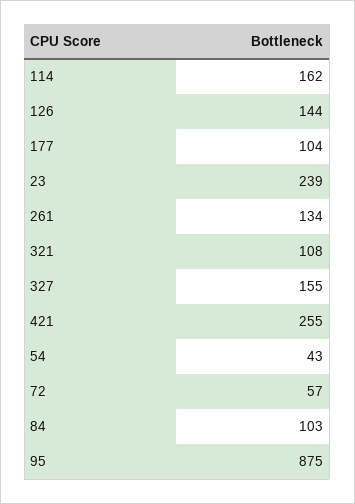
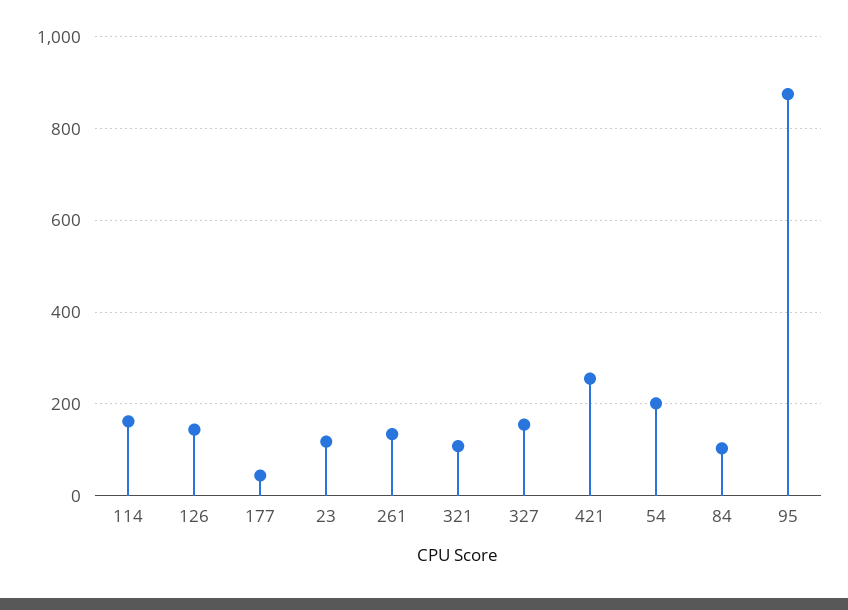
  {
    "114": 162,
    "126": 144,
-   "177": 104,
+   "177": 40,
-   "23": 239,
+   "23": 120,
    "261": 134,
    "321": 108,
    "327": 155,
    "421": 255,
-   "54": 43,
+   "54": 200,
-   "72": 57,
    "84": 103,
    "95": 875
  }

